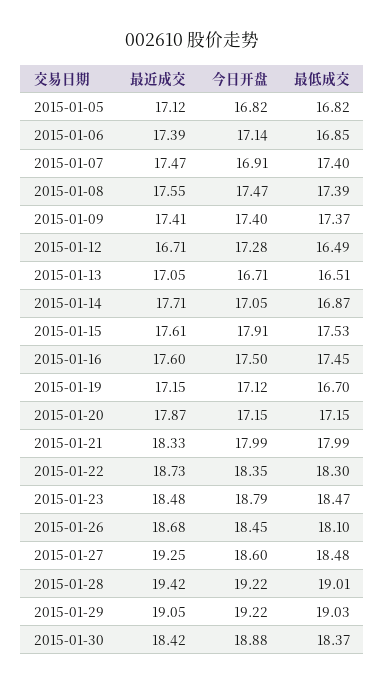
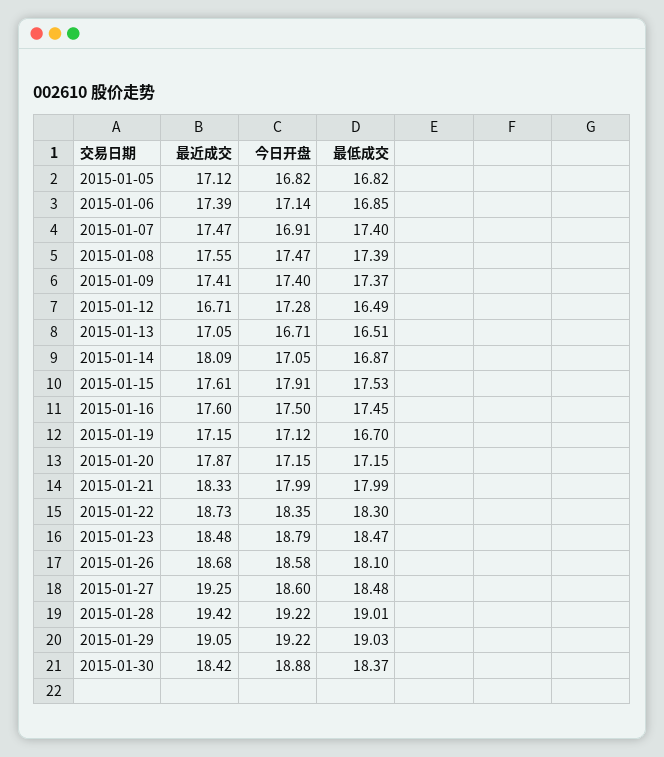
  {
    "最近成交": {
      "2015-01-05": 17.12,
      "2015-01-06": 17.39,
      "2015-01-07": 17.47,
      "2015-01-08": 17.55,
      "2015-01-09": 17.41,
      "2015-01-12": 16.71,
      "2015-01-13": 17.05,
-     "2015-01-14": 17.71,
+     "2015-01-14": 18.09,
      "2015-01-15": 17.61,
      "2015-01-16": 17.6,
      "2015-01-19": 17.15,
      "2015-01-20": 17.87,
      "2015-01-21": 18.33,
      "2015-01-22": 18.73,
      "2015-01-23": 18.48,
      "2015-01-26": 18.68,
      "2015-01-27": 19.25,
      "2015-01-28": 19.42,
      "2015-01-29": 19.05,
      "2015-01-30": 18.42
    },
    "今日开盘": {
      "2015-01-05": 16.82,
      "2015-01-06": 17.14,
      "2015-01-07": 16.91,
      "2015-01-08": 17.47,
      "2015-01-09": 17.4,
      "2015-01-12": 17.28,
      "2015-01-13": 16.71,
      "2015-01-14": 17.05,
      "2015-01-15": 17.91,
      "2015-01-16": 17.5,
      "2015-01-19": 17.12,
      "2015-01-20": 17.15,
      "2015-01-21": 17.99,
      "2015-01-22": 18.35,
      "2015-01-23": 18.79,
-     "2015-01-26": 18.45,
+     "2015-01-26": 18.58,
      "2015-01-27": 18.6,
      "2015-01-28": 19.22,
      "2015-01-29": 19.22,
      "2015-01-30": 18.88
    },
    "最低成交": {
      "2015-01-05": 16.82,
      "2015-01-06": 16.85,
      "2015-01-07": 17.4,
      "2015-01-08": 17.39,
      "2015-01-09": 17.37,
      "2015-01-12": 16.49,
      "2015-01-13": 16.51,
      "2015-01-14": 16.87,
      "2015-01-15": 17.53,
      "2015-01-16": 17.45,
      "2015-01-19": 16.7,
      "2015-01-20": 17.15,
      "2015-01-21": 17.99,
      "2015-01-22": 18.3,
      "2015-01-23": 18.47,
      "2015-01-26": 18.1,
      "2015-01-27": 18.48,
      "2015-01-28": 19.01,
      "2015-01-29": 19.03,
      "2015-01-30": 18.37
    }
  }

